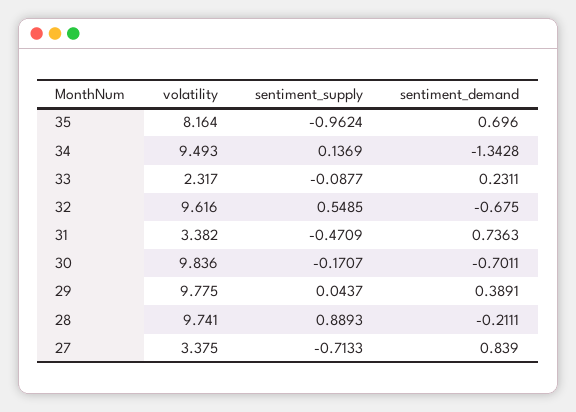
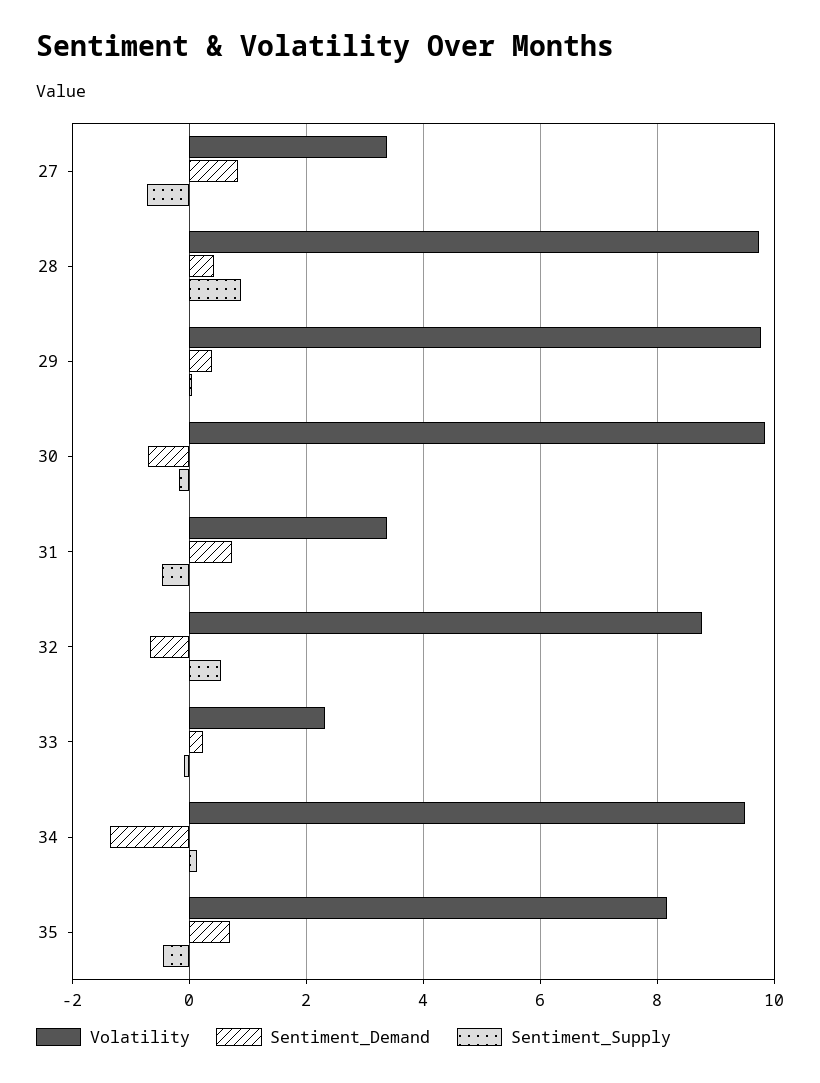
  {
    "volatility": {
      "35": 8.164,
      "34": 9.493,
      "33": 2.317,
-     "32": 9.616,
+     "32": 8.8,
      "31": 3.382,
      "30": 9.836,
      "29": 9.775,
      "28": 9.741,
      "27": 3.375
    },
    "sentiment_supply": {
-     "35": -0.9624,
+     "35": -0.4,
      "34": 0.1369,
      "33": -0.0877,
      "32": 0.5485,
      "31": -0.4709,
      "30": -0.1707,
      "29": 0.0437,
      "28": 0.8893,
      "27": -0.7133
    },
    "sentiment_demand": {
      "35": 0.696,
      "34": -1.3428,
      "33": 0.2311,
      "32": -0.675,
      "31": 0.7363,
      "30": -0.7011,
      "29": 0.3891,
-     "28": -0.2111,
+     "28": 0.4,
      "27": 0.839
    }
  }

